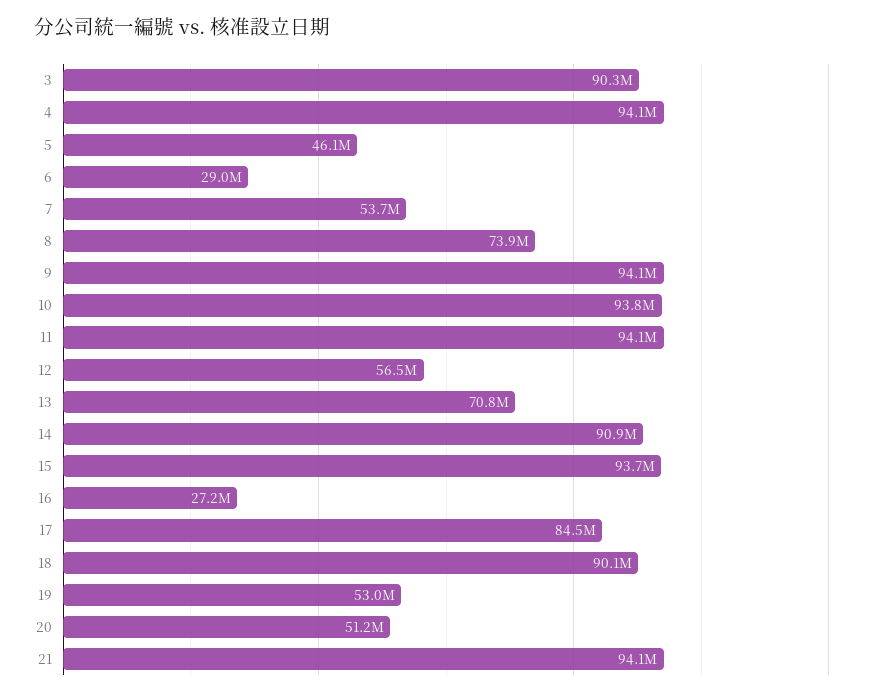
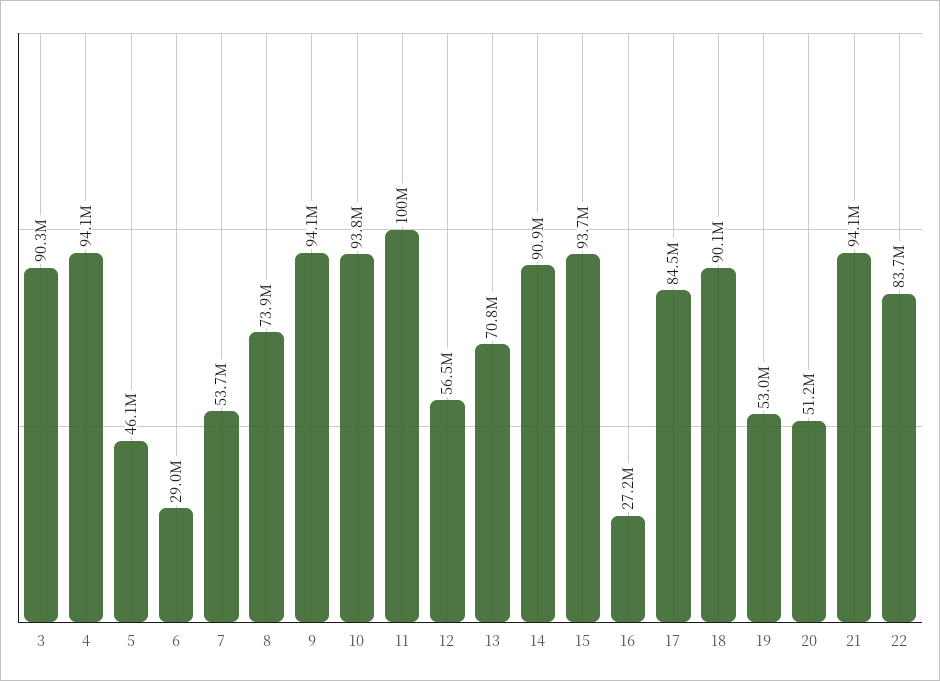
  {
    "3": 90300000,
    "4": 94100000,
    "5": 46100000,
    "6": 29000000,
    "7": 53700000,
    "8": 73900000,
    "9": 94100000,
    "10": 93800000,
-   "11": 94100000,
+   "11": 100000000,
    "12": 56500000,
    "13": 70800000,
    "14": 90900000,
    "15": 93700000,
    "16": 27200000,
    "17": 84500000,
    "18": 90100000,
    "19": 53000000,
    "20": 51200000,
-   "21": 94100000
+   "21": 94100000,
+   "22": 83700000
  }

